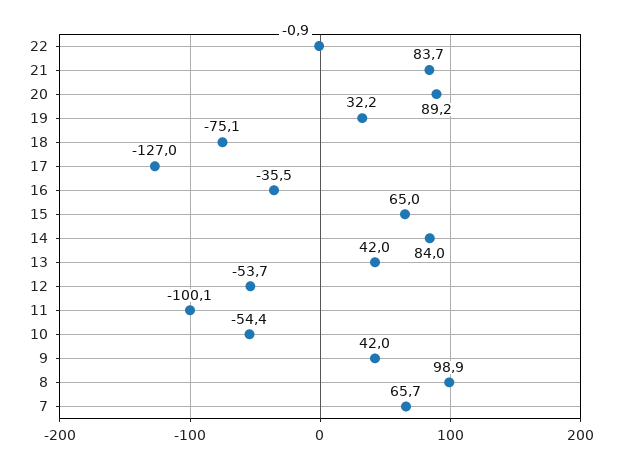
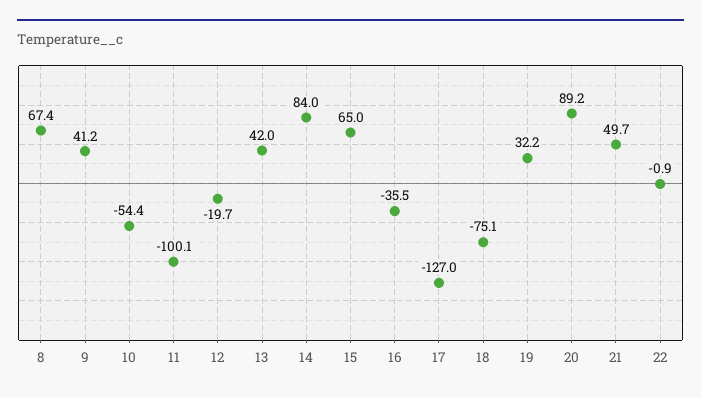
  {
    "22": -0.9,
-   "21": 83.7,
+   "21": 49.7,
    "20": 89.2,
    "19": 32.2,
    "18": -75.1,
    "17": -127,
    "16": -35.5,
    "15": 65,
    "14": 84,
    "13": 42,
-   "12": -53.7,
+   "12": -19.7,
    "11": -100.1,
    "10": -54.4,
-   "9": 42,
+   "9": 41.2,
-   "8": 98.9,
+   "8": 67.4
-   "7": 65.7
  }

